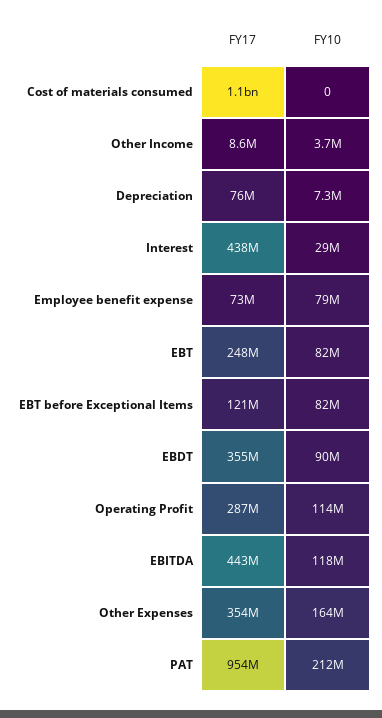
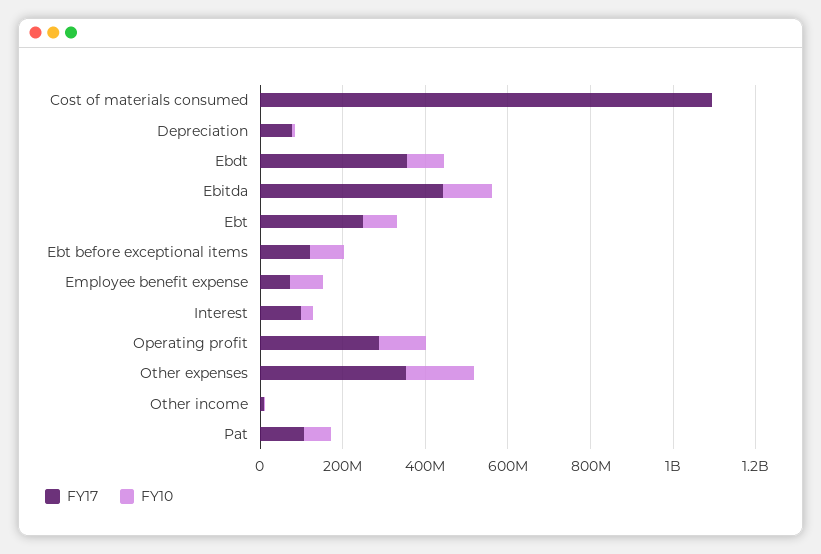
  {
    "FY17": {
      "Cost of materials consumed": 1100000000,
      "Other Income": 8600000,
      "Depreciation": 76000000,
-     "Interest": 438000000,
+     "Interest": 100000000,
      "Employee benefit expense": 73000000,
      "EBT": 248000000,
      "EBT before Exceptional Items": 121000000,
      "EBDT": 355000000,
      "Operating Profit": 287000000,
      "EBITDA": 443000000,
      "Other Expenses": 354000000,
-     "PAT": 954000000
+     "PAT": 100000000
    },
    "FY10": {
      "Cost of materials consumed": 0,
      "Other Income": 3700000,
      "Depreciation": 7300000,
      "Interest": 29000000,
      "Employee benefit expense": 79000000,
      "EBT": 82000000,
      "EBT before Exceptional Items": 82000000,
      "EBDT": 90000000,
      "Operating Profit": 114000000,
      "EBITDA": 118000000,
      "Other Expenses": 164000000,
-     "PAT": 212000000
+     "PAT": 50000000
    }
  }

